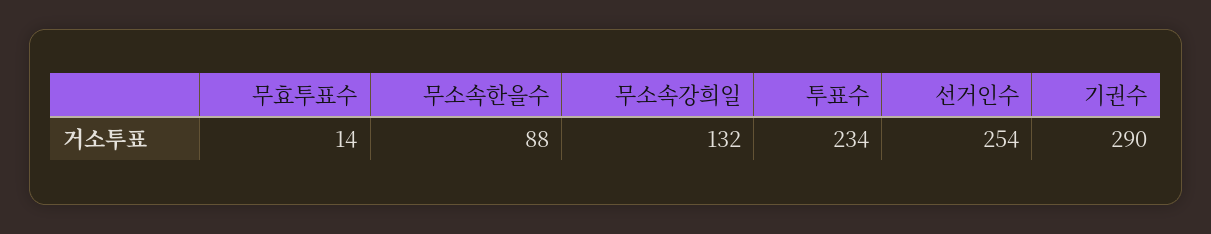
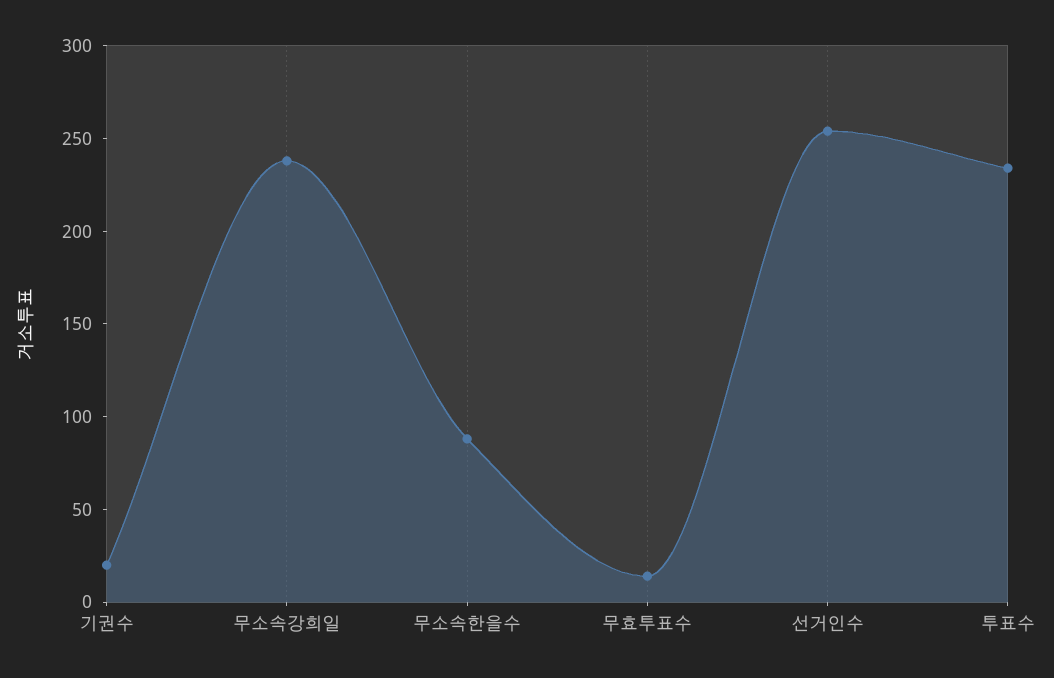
  {
    "무효투표수": 14,
    "무소속한을수": 88,
-   "무소속강희일": 132,
+   "무소속강희일": 240,
    "투표수": 234,
    "선거인수": 254,
-   "기권수": 290
+   "기권수": 20
  }

